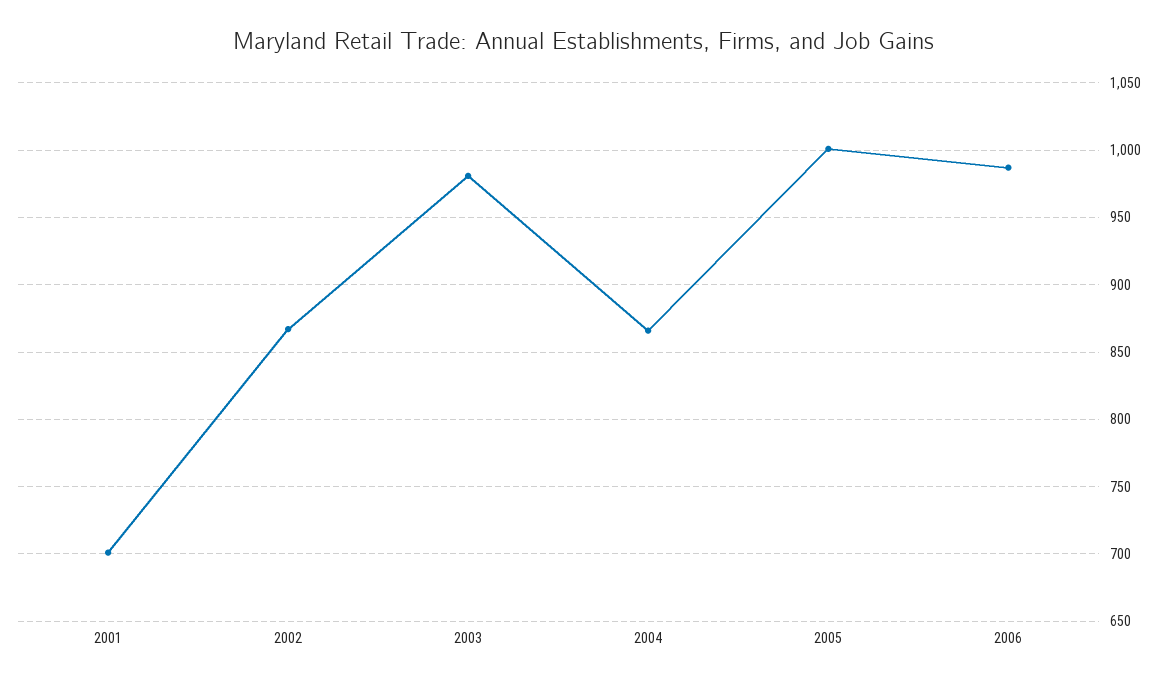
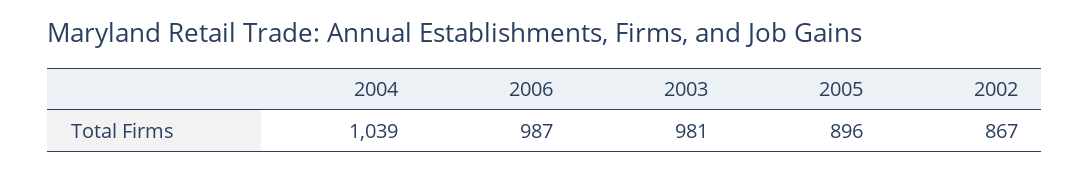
  {
-   "2001": 700,
    "2002": 867,
    "2003": 981,
-   "2004": 865,
+   "2004": 1039,
-   "2005": 1000,
+   "2005": 896,
    "2006": 987
  }

